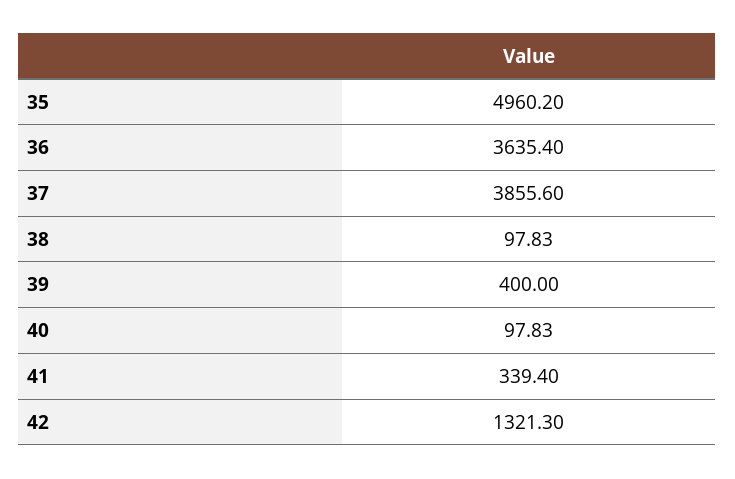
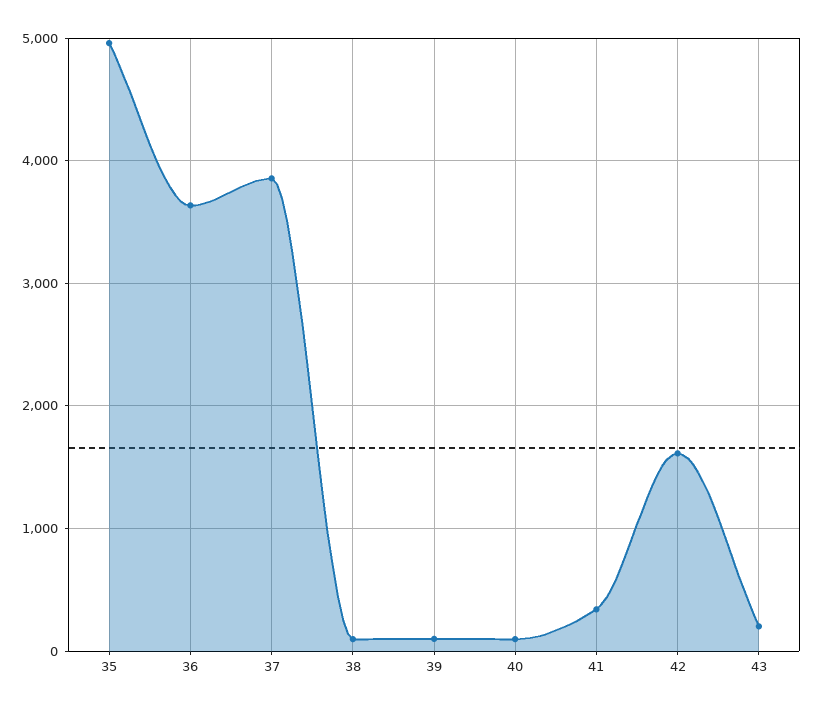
  {
    "35": 4960.2,
    "36": 3635.4,
    "37": 3855.6,
    "38": 97.83,
-   "39": 400,
+   "39": 100,
    "40": 97.83,
    "41": 339.4,
-   "42": 1321.3
+   "42": 1600,
+   "43": 200
  }

